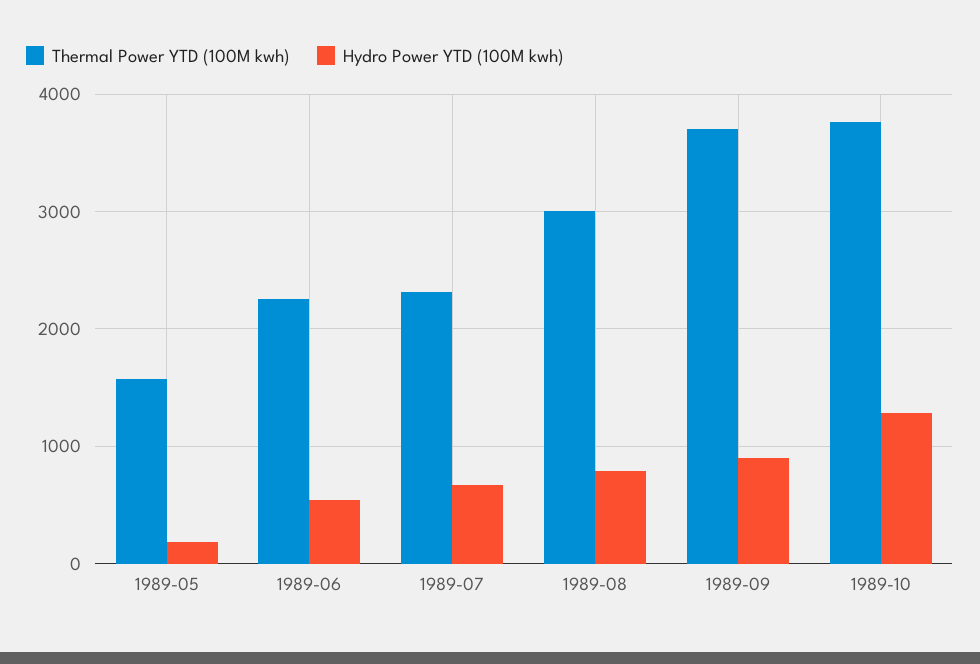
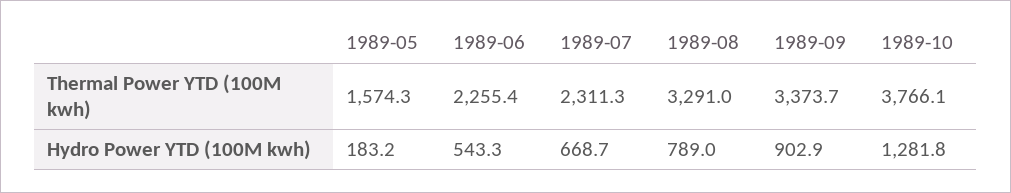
  {
    "Thermal Power YTD (100M kwh)": {
      "1989-05": 1574.3,
      "1989-06": 2255.4,
      "1989-07": 2311.3,
-     "1989-08": 3000,
+     "1989-08": 3291,
-     "1989-09": 3700,
+     "1989-09": 3373.7,
      "1989-10": 3766.1
    },
    "Hydro Power YTD (100M kwh)": {
      "1989-05": 183.2,
      "1989-06": 543.3,
      "1989-07": 668.7,
      "1989-08": 789,
      "1989-09": 902.9,
      "1989-10": 1281.8
    }
  }

